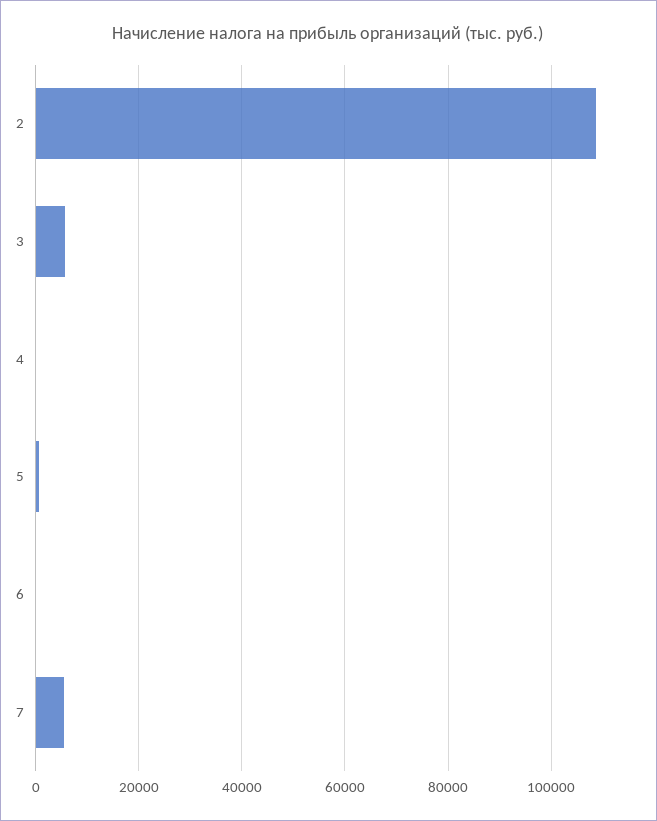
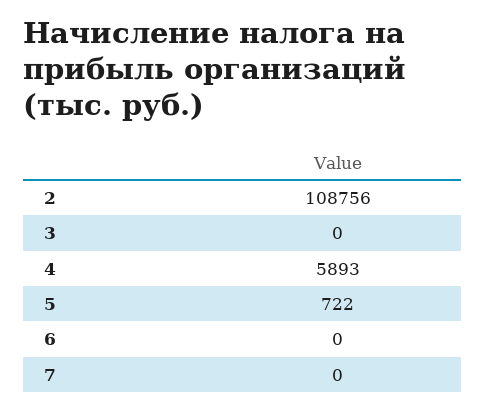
  {
    "2": 108756,
-   "3": 6000,
+   "3": 0,
-   "4": 0,
+   "4": 5893,
    "5": 722,
    "6": 0,
-   "7": 6000
+   "7": 0
  }

